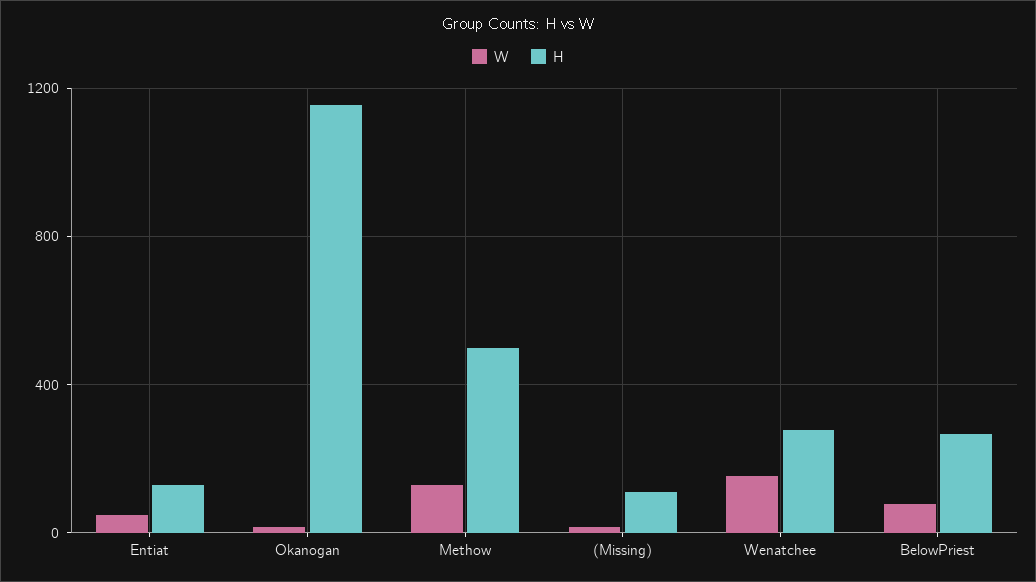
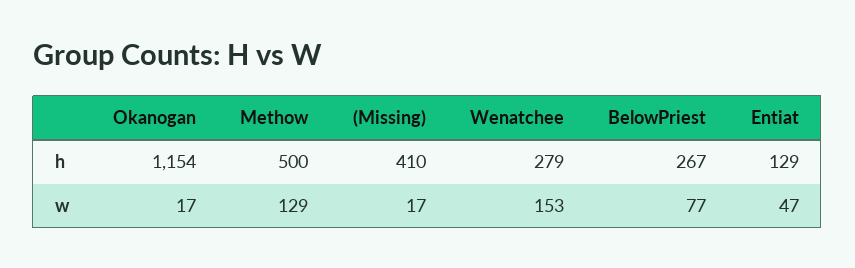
  {
    "W": {
      "Entiat": 47,
      "Okanogan": 17,
      "Methow": 129,
      "(Missing)": 17,
      "Wenatchee": 153,
      "BelowPriest": 77
    },
    "H": {
      "Entiat": 129,
      "Okanogan": 1154,
      "Methow": 500,
-     "(Missing)": 100,
+     "(Missing)": 410,
      "Wenatchee": 279,
      "BelowPriest": 267
    }
  }

